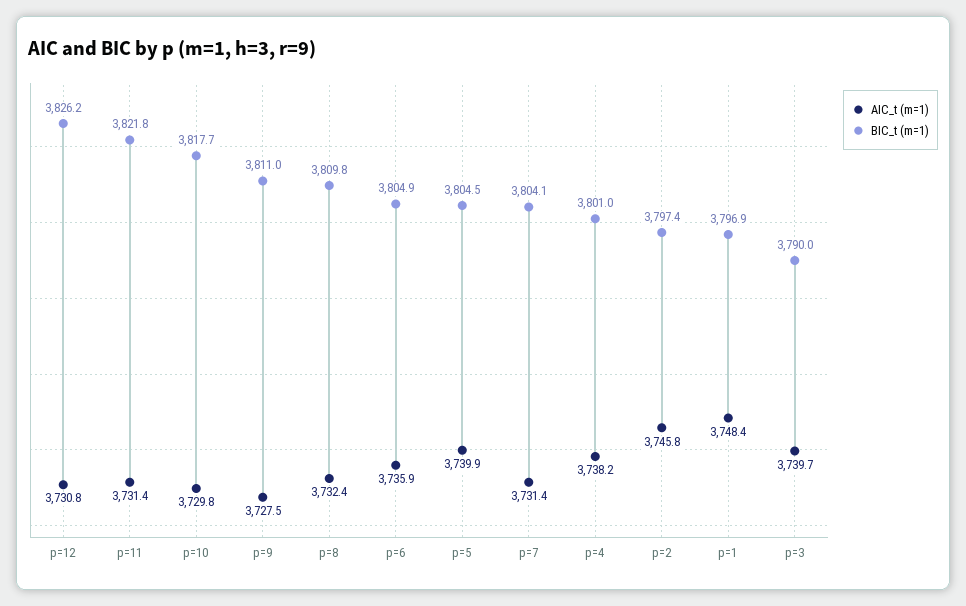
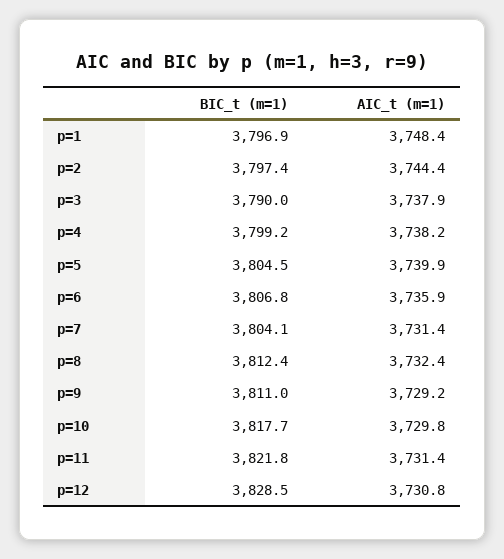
  {
    "AIC_t (m=1)": {
      "p=12": 3730.8,
      "p=11": 3731.4,
      "p=10": 3729.8,
-     "p=9": 3727.5,
+     "p=9": 3729.2,
      "p=8": 3732.4,
      "p=6": 3735.9,
      "p=5": 3739.9,
      "p=7": 3731.4,
      "p=4": 3738.2,
-     "p=2": 3745.8,
+     "p=2": 3744.4,
      "p=1": 3748.4,
-     "p=3": 3739.7
+     "p=3": 3737.9
    },
    "BIC_t (m=1)": {
-     "p=12": 3826.2,
+     "p=12": 3828.5,
      "p=11": 3821.8,
      "p=10": 3817.7,
      "p=9": 3811,
-     "p=8": 3809.8,
+     "p=8": 3812.4,
-     "p=6": 3804.9,
+     "p=6": 3806.8,
      "p=5": 3804.5,
      "p=7": 3804.1,
-     "p=4": 3801,
+     "p=4": 3799.2,
      "p=2": 3797.4,
      "p=1": 3796.9,
      "p=3": 3790
    }
  }

